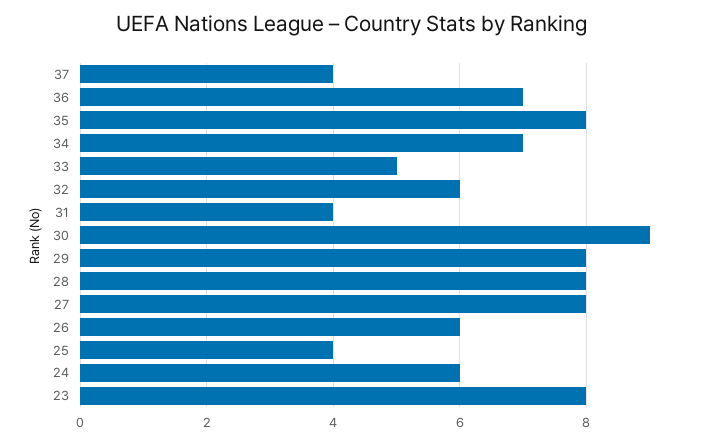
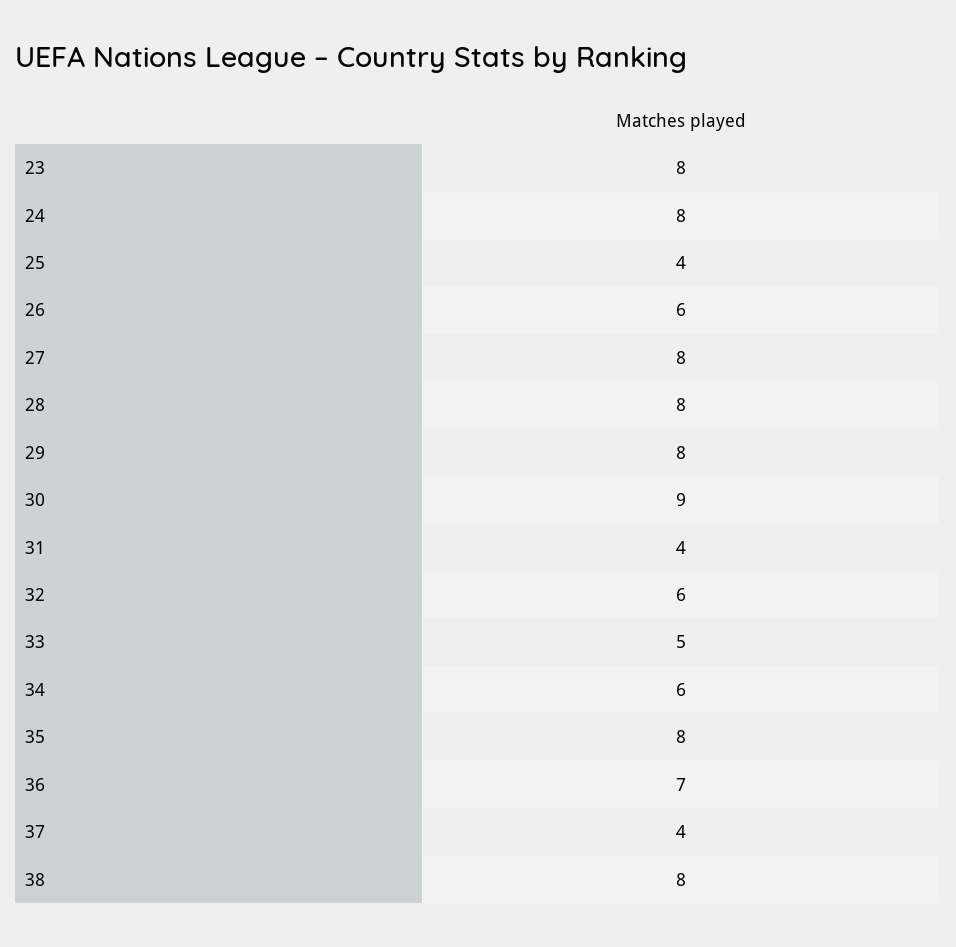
  {
    "37": 4,
    "36": 7,
    "35": 8,
-   "34": 7,
+   "34": 6,
    "33": 5,
    "32": 6,
    "31": 4,
    "30": 9,
    "29": 8,
    "28": 8,
    "27": 8,
    "26": 6,
    "25": 4,
-   "24": 6,
+   "24": 8,
-   "23": 8
+   "23": 8,
+   "38": 8
  }

